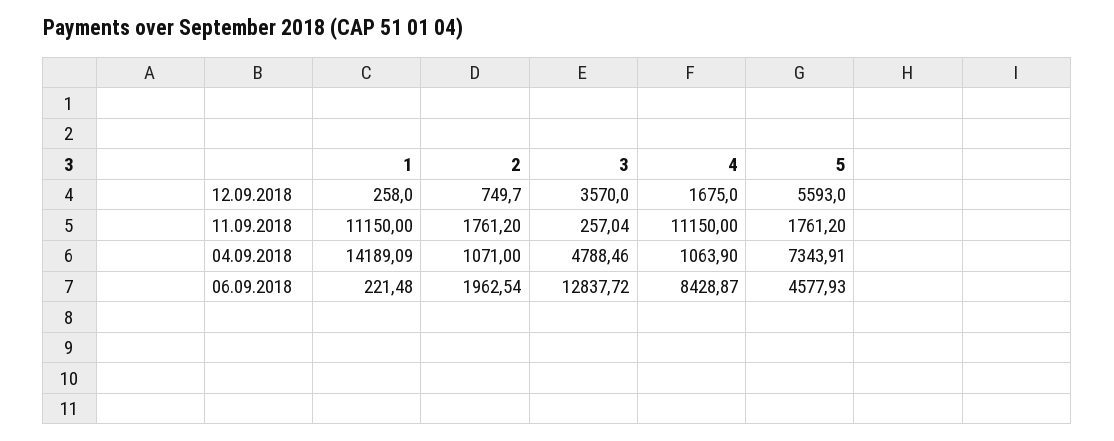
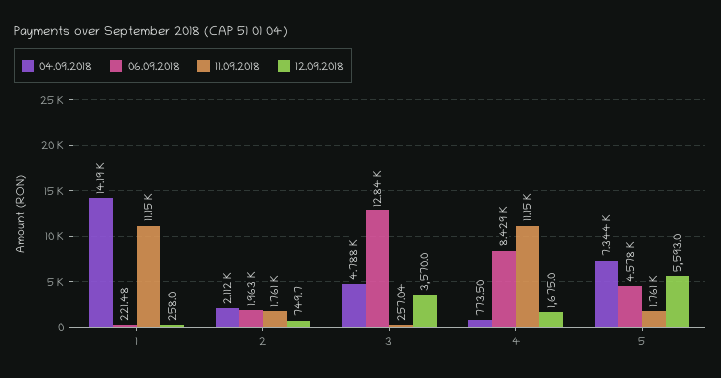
  {
    "12.09.2018": {
      "1": 258,
      "2": 749.7,
      "3": 3570,
      "4": 1675,
      "5": 5593
    },
    "11.09.2018": {
      "1": 11150,
      "2": 1761.2,
      "3": 257.04,
      "4": 11150,
      "5": 1761.2
    },
    "04.09.2018": {
      "1": 14189.09,
-     "2": 1071,
+     "2": 2112,
      "3": 4788.46,
-     "4": 1063.9,
+     "4": 773.5,
      "5": 7343.91
    },
    "06.09.2018": {
      "1": 221.48,
      "2": 1962.54,
      "3": 12837.72,
      "4": 8428.87,
      "5": 4577.93
    }
  }

